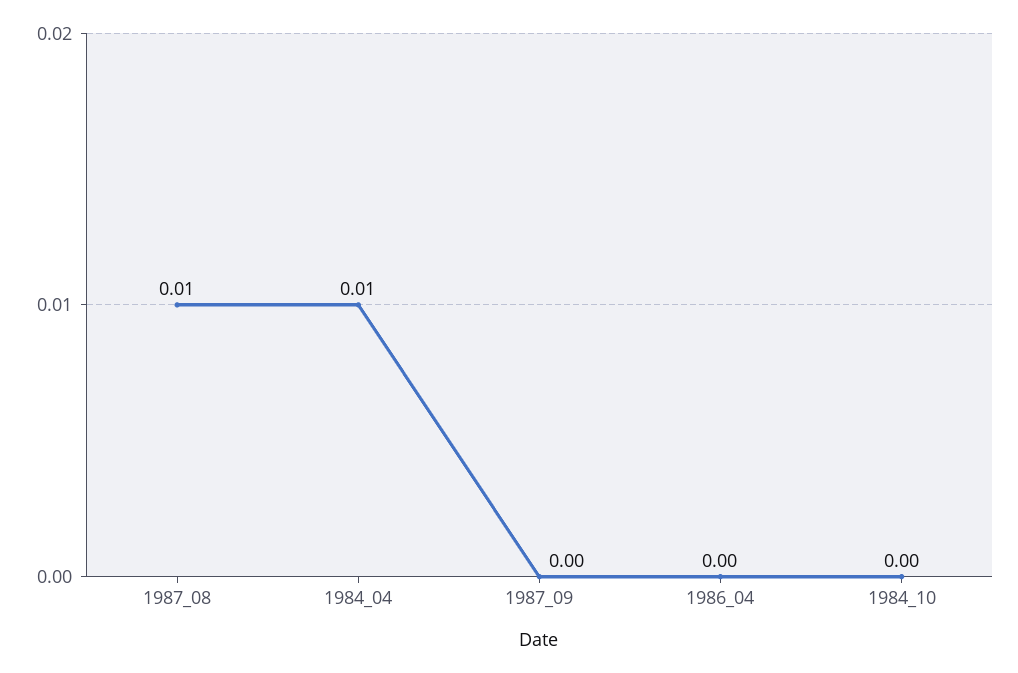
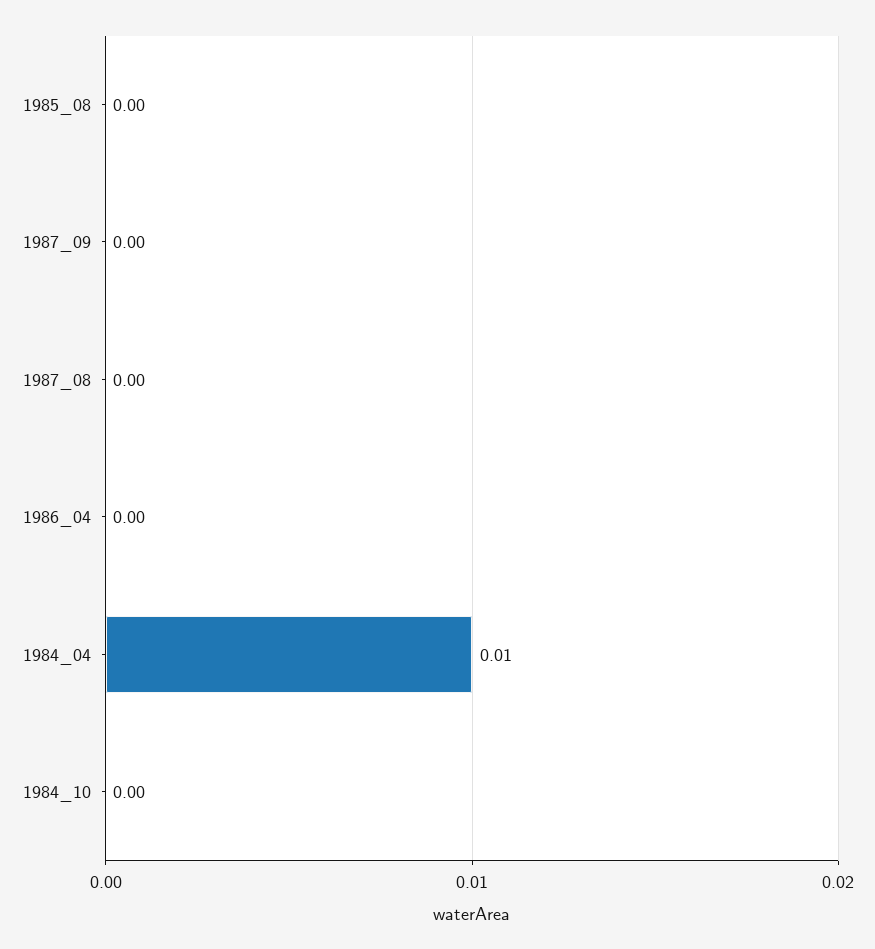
  {
-   "1987_08": 0.01,
+   "1987_08": 0,
    "1984_04": 0.01,
    "1987_09": 0,
    "1986_04": 0,
-   "1984_10": 0
+   "1984_10": 0,
+   "1985_08": 0
  }

